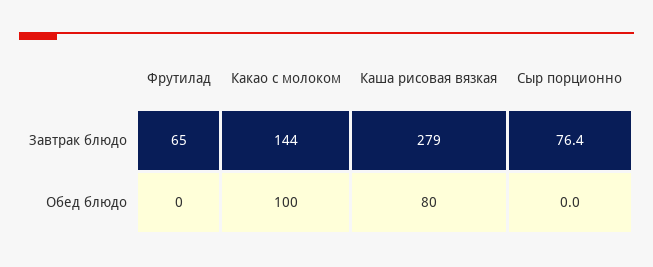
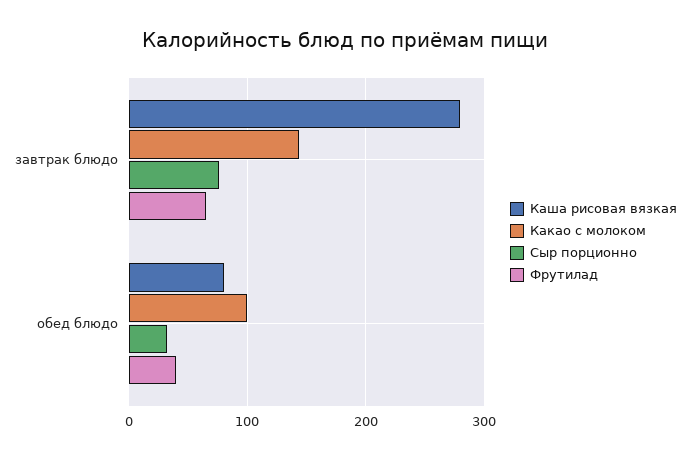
  {
    "Фрутилад": {
      "Завтрак блюдо": 65,
-     "Обед блюдо": 0
+     "Обед блюдо": 40
    },
    "Какао с молоком": {
      "Завтрак блюдо": 144,
      "Обед блюдо": 100
    },
    "Каша рисовая вязкая": {
      "Завтрак блюдо": 279,
      "Обед блюдо": 80
    },
    "Сыр порционно": {
      "Завтрак блюдо": 76.4,
-     "Обед блюдо": 0
+     "Обед блюдо": 30
    }
  }

